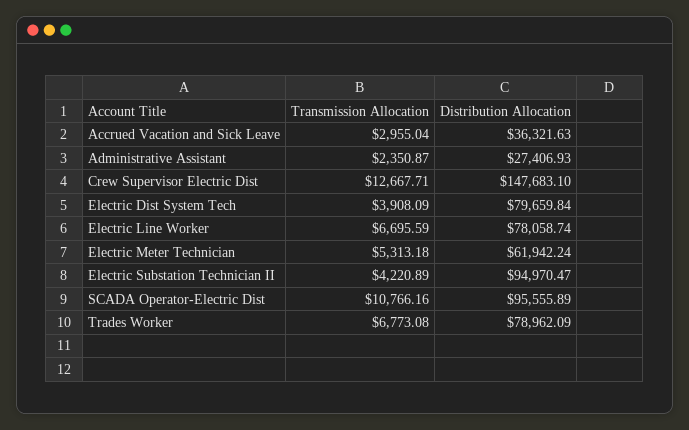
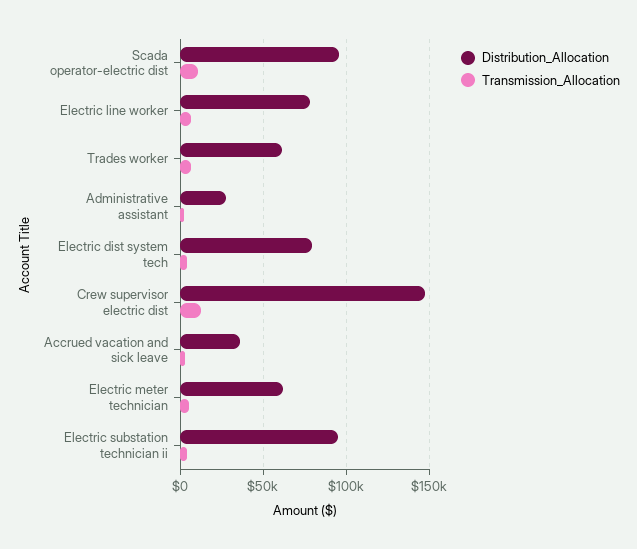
  {
    "Transmission Allocation": {
      "Accrued Vacation and Sick Leave": 2955.04,
      "Administrative Assistant": 2350.87,
      "Crew Supervisor Electric Dist": 12667.71,
      "Electric Dist System Tech": 3908.09,
      "Electric Line Worker": 6695.59,
      "Electric Meter Technician": 5313.18,
      "Electric Substation Technician II": 4220.89,
      "SCADA Operator-Electric Dist": 10766.16,
      "Trades Worker": 6773.08
    },
    "Distribution Allocation": {
      "Accrued Vacation and Sick Leave": 36321.63,
      "Administrative Assistant": 27406.93,
      "Crew Supervisor Electric Dist": 147683.1,
      "Electric Dist System Tech": 79659.84,
      "Electric Line Worker": 78058.74,
      "Electric Meter Technician": 61942.24,
      "Electric Substation Technician II": 94970.47,
      "SCADA Operator-Electric Dist": 95555.89,
-     "Trades Worker": 78962.09
+     "Trades Worker": 60000
    }
  }

